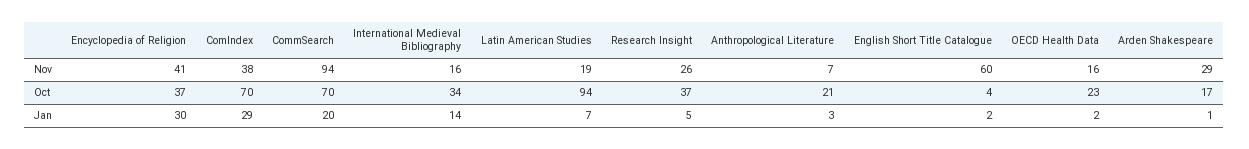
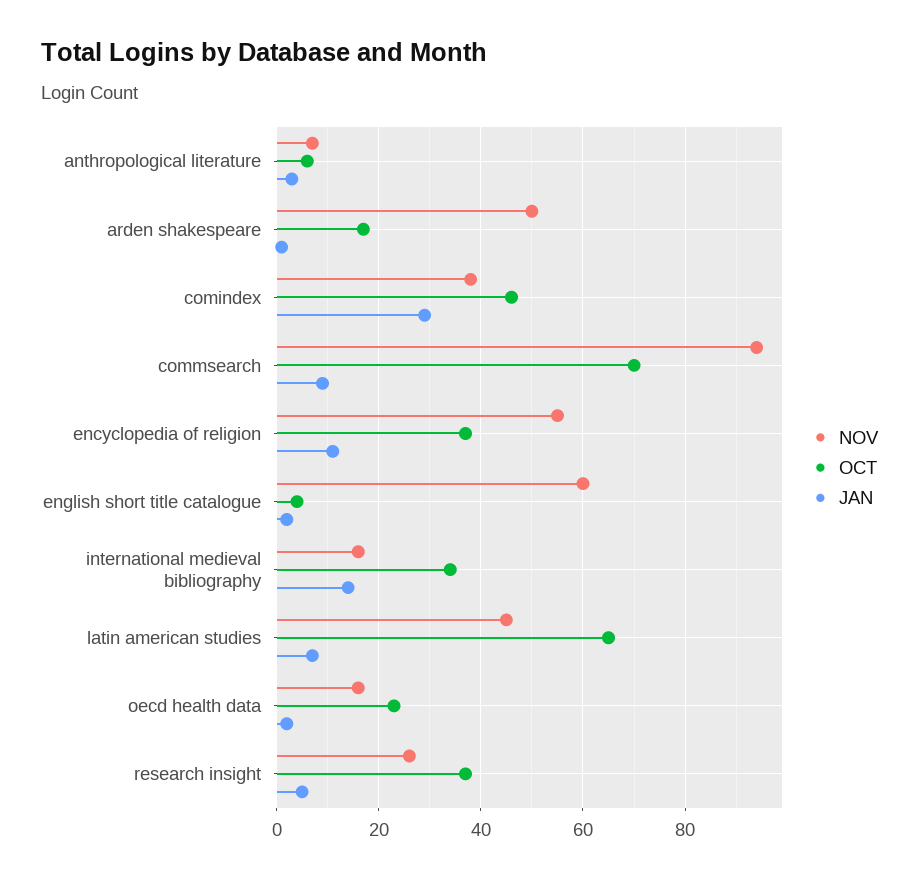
  {
    "Nov": {
-     "Encyclopedia of Religion": 41,
+     "Encyclopedia of Religion": 55,
      "ComIndex": 38,
      "CommSearch": 94,
      "International Medieval Bibliography": 16,
-     "Latin American Studies": 19,
+     "Latin American Studies": 45,
      "Research Insight": 26,
      "Anthropological Literature": 7,
      "English Short Title Catalogue": 60,
      "OECD Health Data": 16,
-     "Arden Shakespeare": 29
+     "Arden Shakespeare": 50
    },
    "Oct": {
      "Encyclopedia of Religion": 37,
-     "ComIndex": 70,
+     "ComIndex": 45,
      "CommSearch": 70,
      "International Medieval Bibliography": 34,
-     "Latin American Studies": 94,
+     "Latin American Studies": 65,
      "Research Insight": 37,
-     "Anthropological Literature": 21,
+     "Anthropological Literature": 5,
      "English Short Title Catalogue": 4,
      "OECD Health Data": 23,
      "Arden Shakespeare": 17
    },
    "Jan": {
-     "Encyclopedia of Religion": 30,
+     "Encyclopedia of Religion": 10,
      "ComIndex": 29,
-     "CommSearch": 20,
+     "CommSearch": 10,
      "International Medieval Bibliography": 14,
      "Latin American Studies": 7,
      "Research Insight": 5,
      "Anthropological Literature": 3,
      "English Short Title Catalogue": 2,
      "OECD Health Data": 2,
      "Arden Shakespeare": 1
    }
  }

